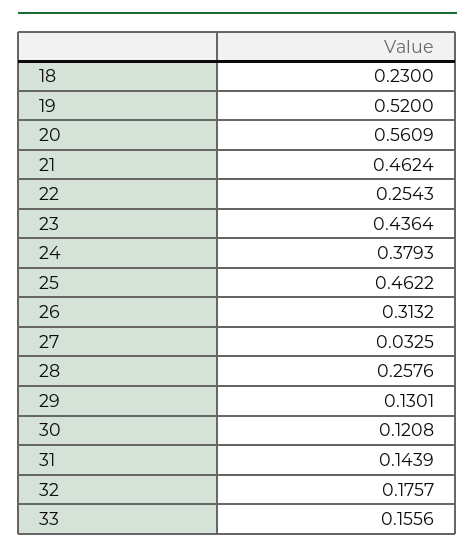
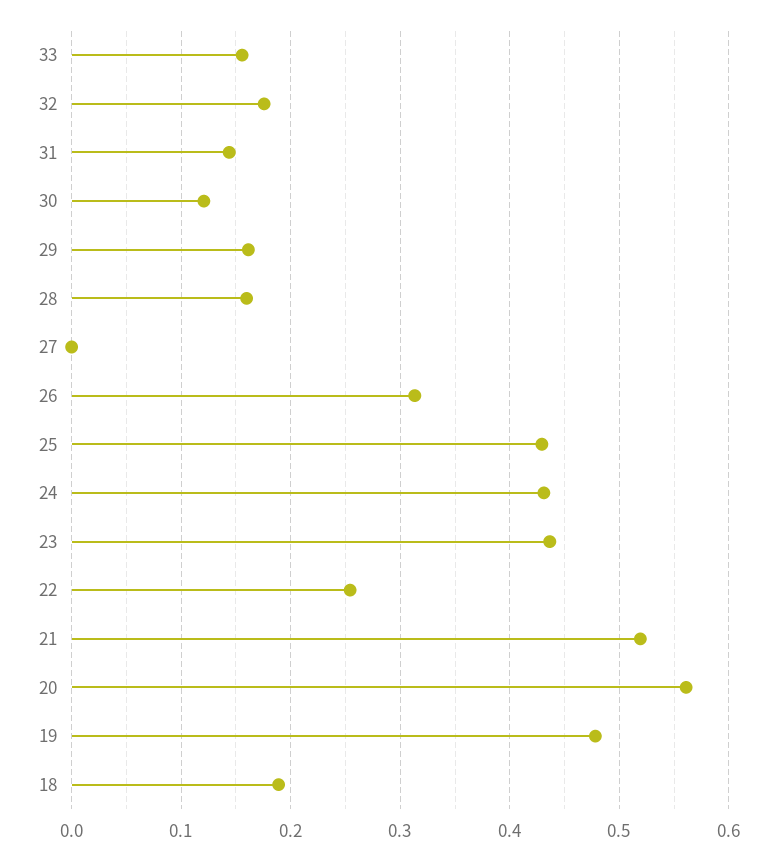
  {
-   "18": 0.23,
+   "18": 0.19,
-   "19": 0.52,
+   "19": 0.48,
    "20": 0.5609,
-   "21": 0.4624,
+   "21": 0.52,
    "22": 0.2543,
    "23": 0.4364,
-   "24": 0.3793,
+   "24": 0.43,
-   "25": 0.4622,
+   "25": 0.43,
    "26": 0.3132,
-   "27": 0.0325,
+   "27": 0,
-   "28": 0.2576,
+   "28": 0.16,
-   "29": 0.1301,
+   "29": 0.16,
    "30": 0.1208,
    "31": 0.1439,
    "32": 0.1757,
    "33": 0.1556
  }

